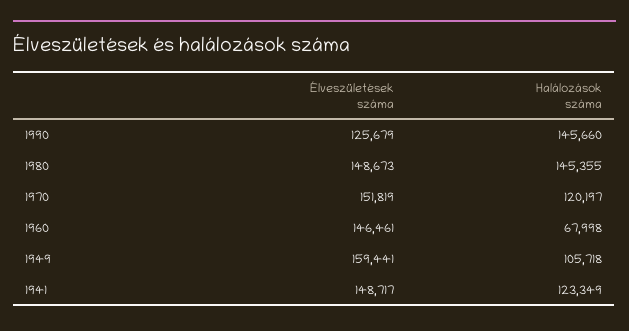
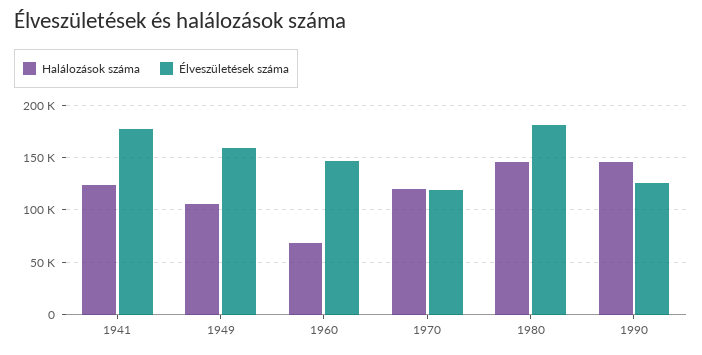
  {
    "Élveszületések száma": {
      "1990": 125679,
-     "1980": 148673,
+     "1980": 180000,
-     "1970": 151819,
+     "1970": 120000,
      "1960": 146461,
      "1949": 159441,
-     "1941": 148717
+     "1941": 180000
    },
    "Halálozások száma": {
      "1990": 145660,
      "1980": 145355,
      "1970": 120197,
      "1960": 67998,
      "1949": 105718,
      "1941": 123349
    }
  }

